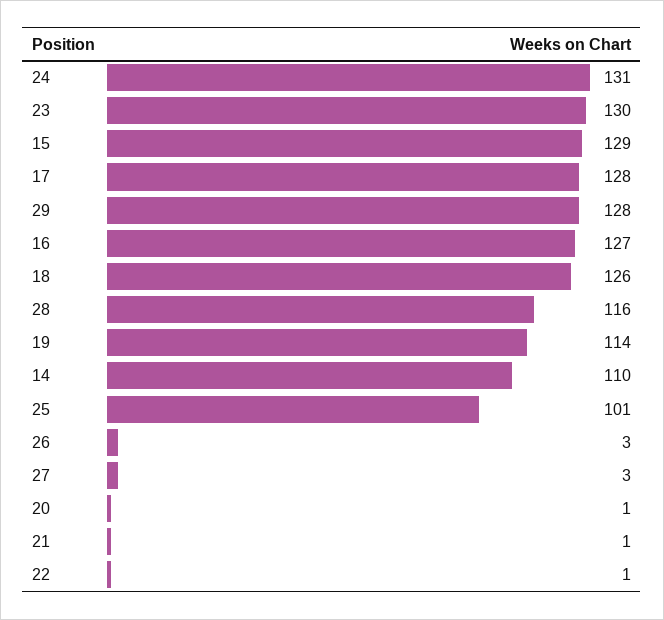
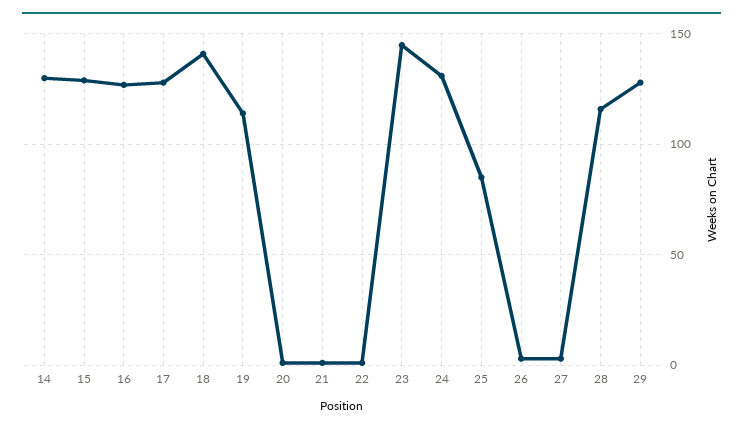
  {
    "24": 131,
-   "23": 130,
+   "23": 145,
    "15": 129,
    "17": 128,
    "29": 128,
    "16": 127,
-   "18": 126,
+   "18": 140,
    "28": 116,
    "19": 114,
-   "14": 110,
+   "14": 130,
-   "25": 101,
+   "25": 85,
    "26": 3,
    "27": 3,
    "20": 1,
    "21": 1,
    "22": 1
  }

